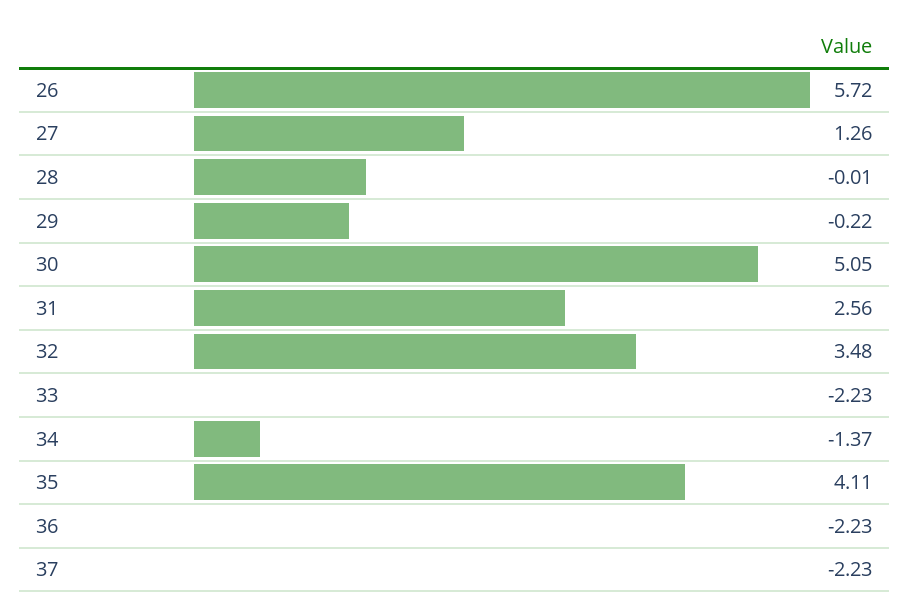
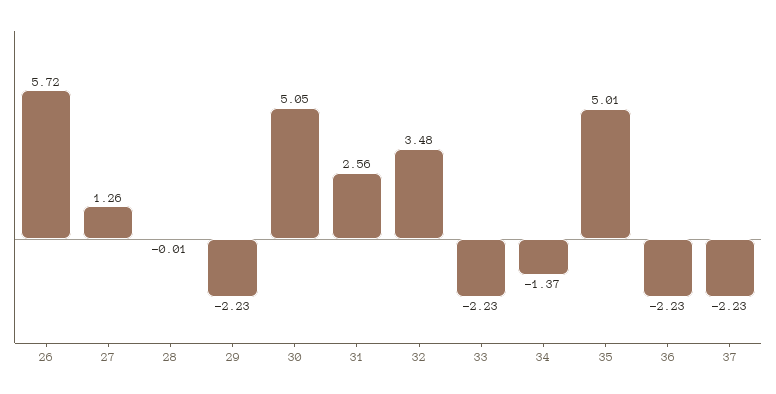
  {
    "26": 5.72,
    "27": 1.26,
    "28": -0.01,
-   "29": -0.22,
+   "29": -2.23,
    "30": 5.05,
    "31": 2.56,
    "32": 3.48,
    "33": -2.23,
    "34": -1.37,
-   "35": 4.11,
+   "35": 5.01,
    "36": -2.23,
    "37": -2.23
  }

